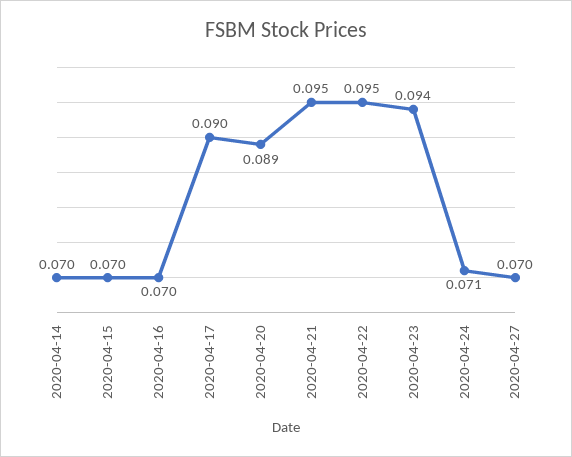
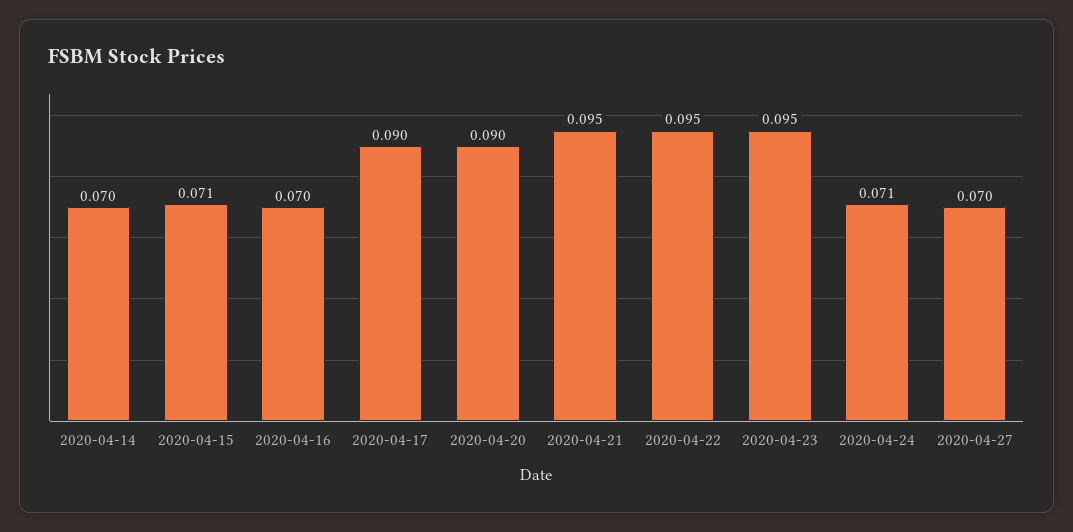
  {
    "2020-04-14": 0.07,
-   "2020-04-15": 0.07,
+   "2020-04-15": 0.071,
    "2020-04-16": 0.07,
    "2020-04-17": 0.09,
-   "2020-04-20": 0.089,
+   "2020-04-20": 0.09,
    "2020-04-21": 0.095,
    "2020-04-22": 0.095,
-   "2020-04-23": 0.094,
+   "2020-04-23": 0.095,
    "2020-04-24": 0.071,
    "2020-04-27": 0.07
  }

